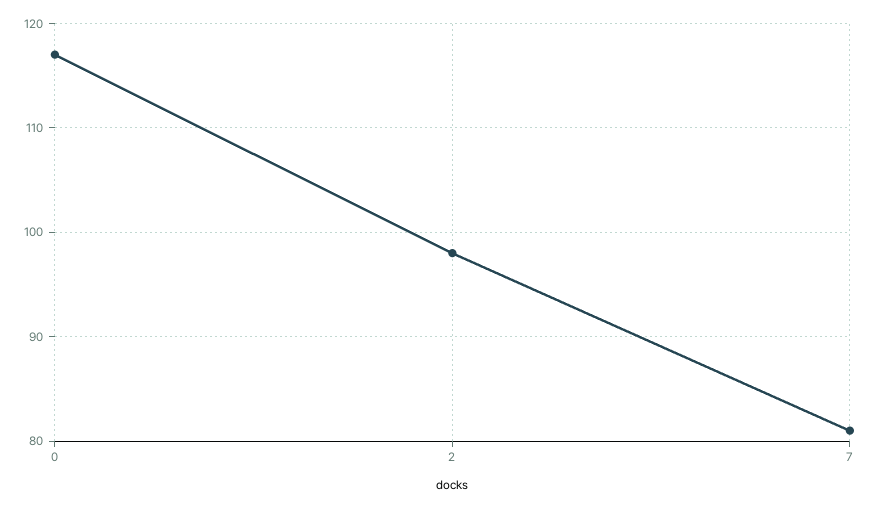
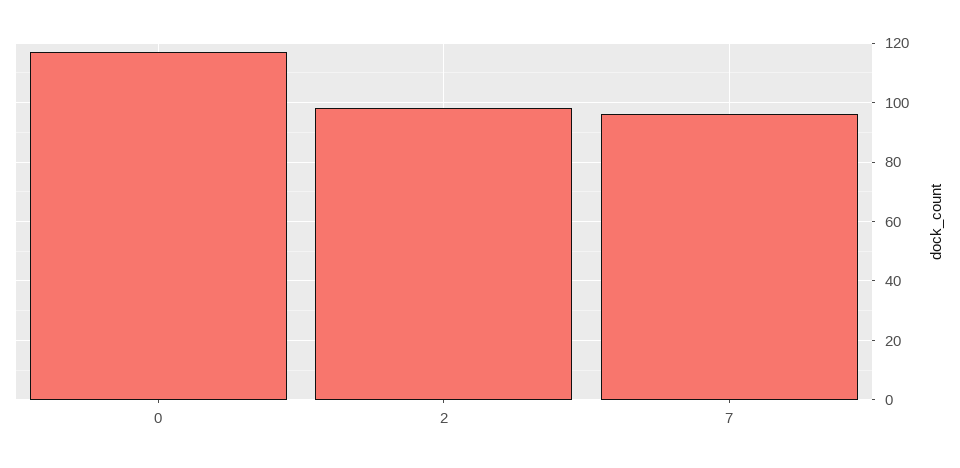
  {
    "0": 117,
    "2": 98,
-   "7": 81
+   "7": 95
  }

